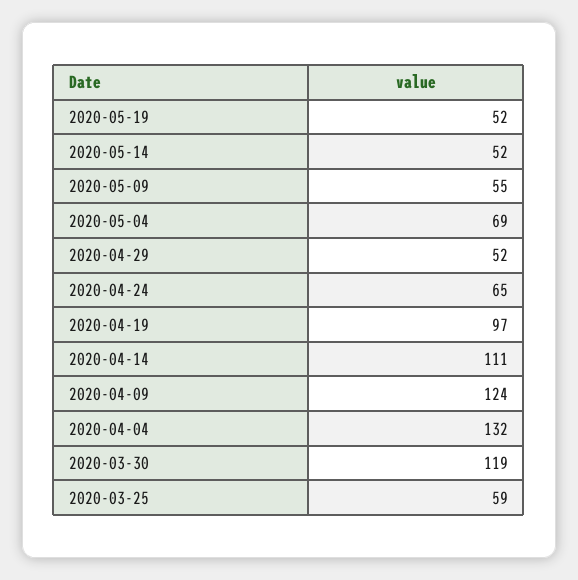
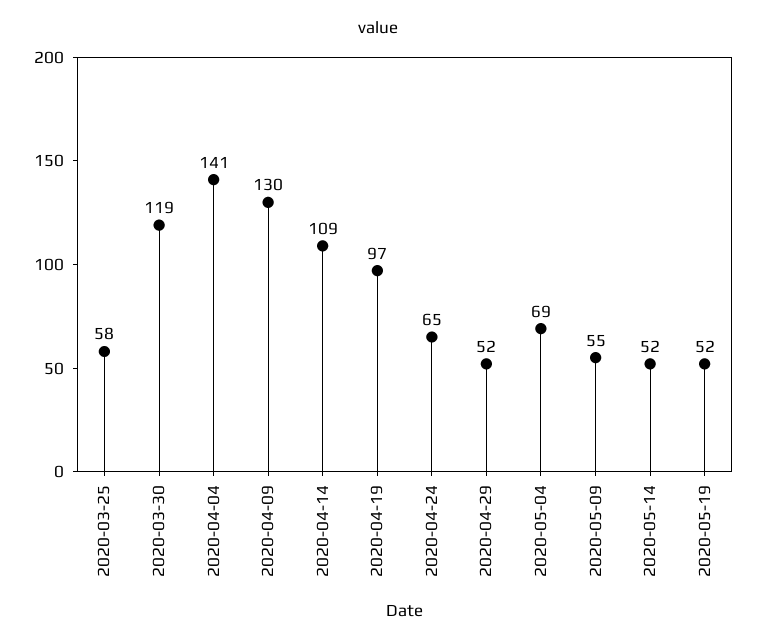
  {
    "2020-05-19": 52,
    "2020-05-14": 52,
    "2020-05-09": 55,
    "2020-05-04": 69,
    "2020-04-29": 52,
    "2020-04-24": 65,
    "2020-04-19": 97,
-   "2020-04-14": 111,
+   "2020-04-14": 109,
-   "2020-04-09": 124,
+   "2020-04-09": 130,
-   "2020-04-04": 132,
+   "2020-04-04": 141,
    "2020-03-30": 119,
-   "2020-03-25": 59
+   "2020-03-25": 58
  }

